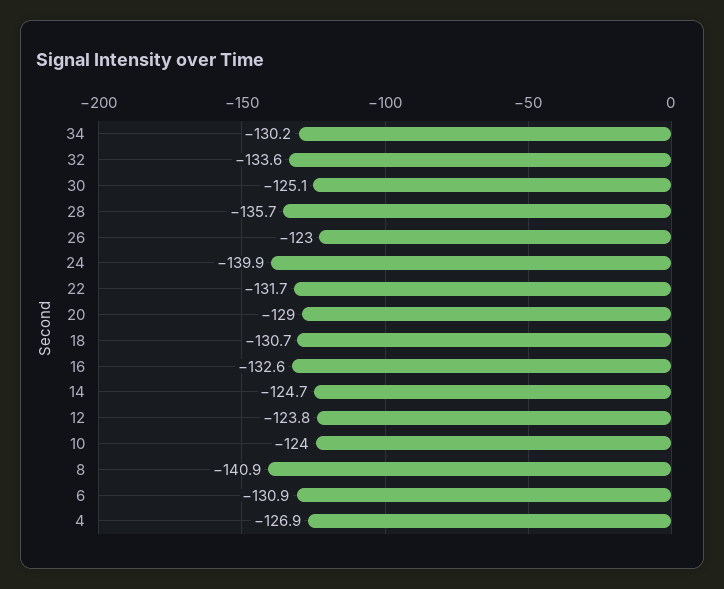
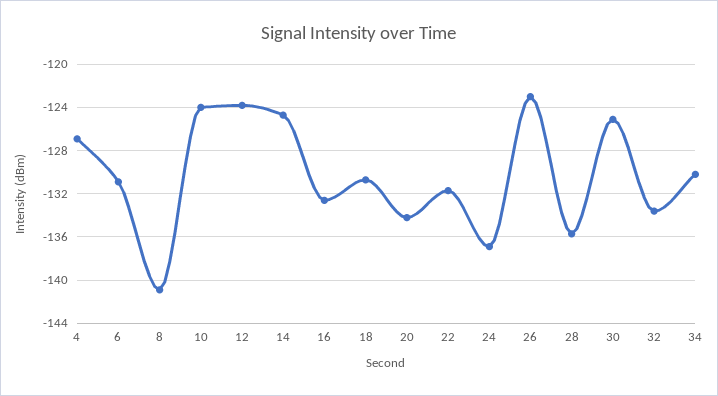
  {
    "34": -130.2,
    "32": -133.6,
    "30": -125.1,
    "28": -135.7,
    "26": -123,
-   "24": -139.9,
+   "24": -137,
    "22": -131.7,
-   "20": -129,
+   "20": -134,
    "18": -130.7,
    "16": -132.6,
    "14": -124.7,
    "12": -123.8,
    "10": -124,
    "8": -140.9,
    "6": -130.9,
    "4": -126.9
  }

